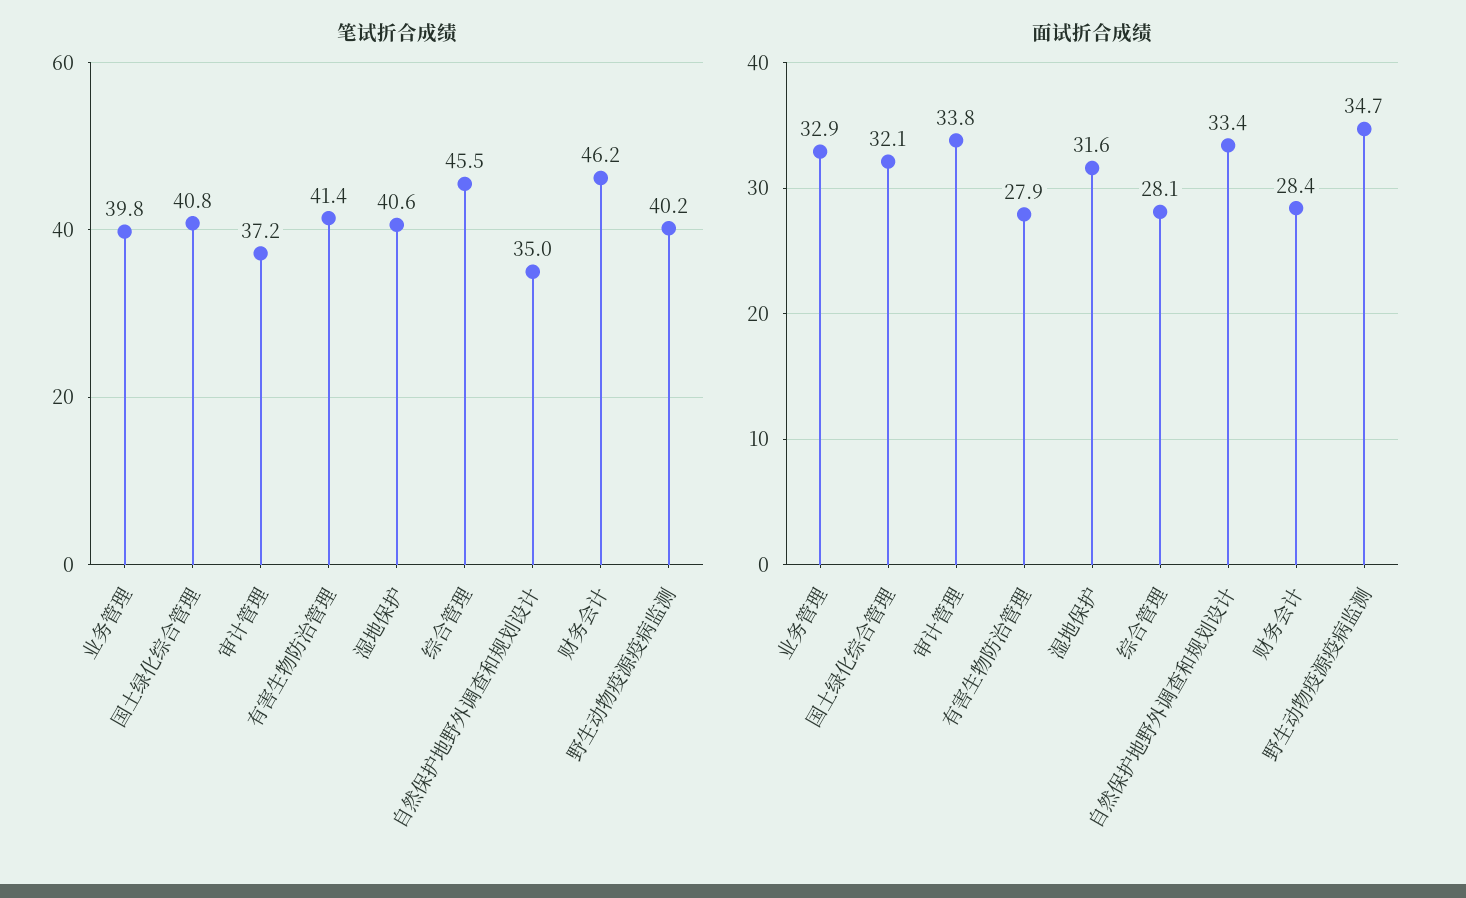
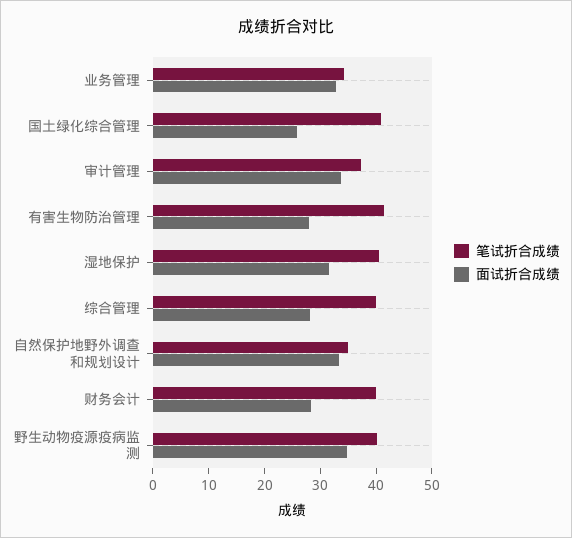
  {
    "笔试折合成绩": {
-     "业务管理": 39.8,
+     "业务管理": 34,
      "国土绿化综合管理": 40.8,
      "审计管理": 37.2,
      "有害生物防治管理": 41.4,
      "湿地保护": 40.6,
-     "综合管理": 45.5,
+     "综合管理": 40,
      "自然保护地野外调查和规划设计": 35,
-     "财务会计": 46.2,
+     "财务会计": 40,
      "野生动物疫源疫病监测": 40.2
    },
    "面试折合成绩": {
      "业务管理": 32.9,
-     "国土绿化综合管理": 32.1,
+     "国土绿化综合管理": 26,
      "审计管理": 33.8,
      "有害生物防治管理": 27.9,
      "湿地保护": 31.6,
      "综合管理": 28.1,
      "自然保护地野外调查和规划设计": 33.4,
      "财务会计": 28.4,
      "野生动物疫源疫病监测": 34.7
    }
  }

